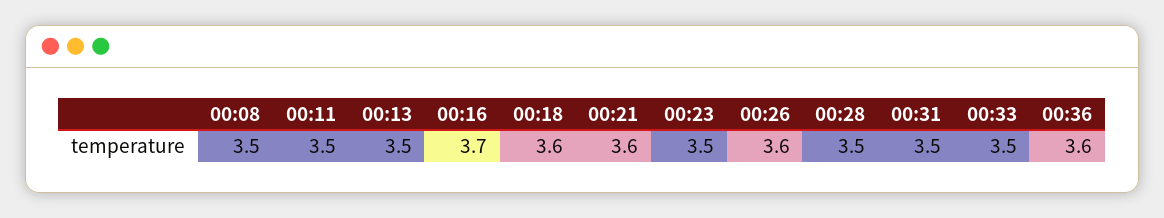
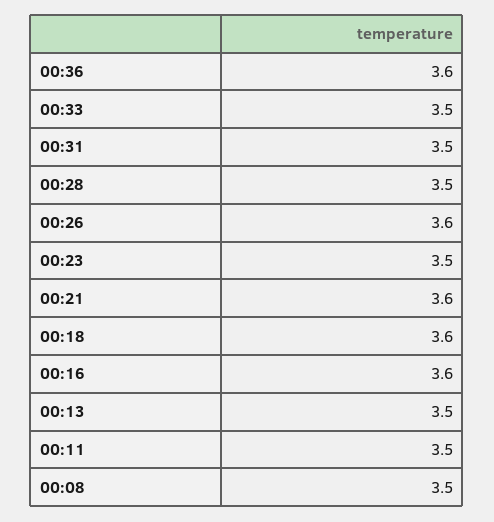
  {
    "00:08": 3.5,
    "00:11": 3.5,
    "00:13": 3.5,
-   "00:16": 3.7,
+   "00:16": 3.6,
    "00:18": 3.6,
    "00:21": 3.6,
    "00:23": 3.5,
    "00:26": 3.6,
    "00:28": 3.5,
    "00:31": 3.5,
    "00:33": 3.5,
    "00:36": 3.6
  }

